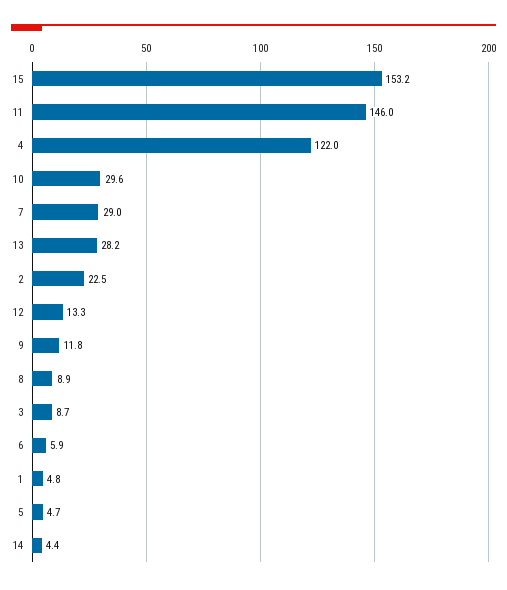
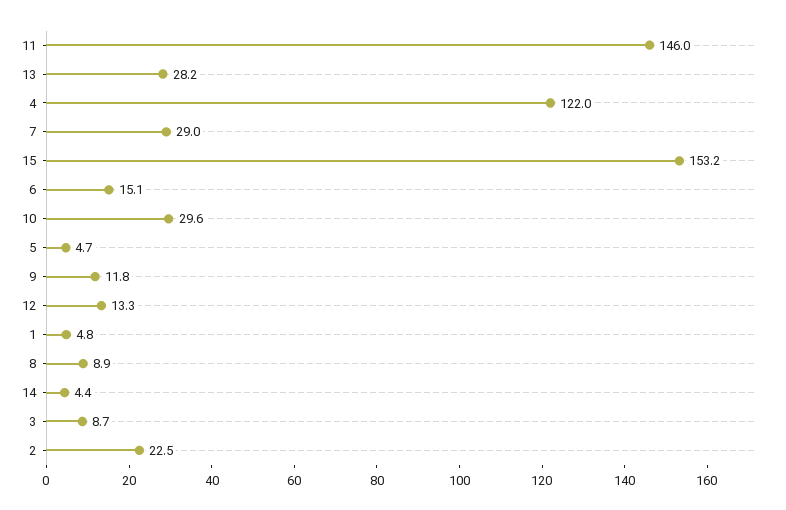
  {
    "15": 153.2,
    "11": 146,
    "4": 122,
    "10": 29.6,
    "7": 29,
    "13": 28.2,
    "2": 22.5,
    "12": 13.3,
    "9": 11.8,
    "8": 8.9,
    "3": 8.7,
-   "6": 5.9,
+   "6": 15.1,
    "1": 4.8,
    "5": 4.7,
    "14": 4.4
  }

